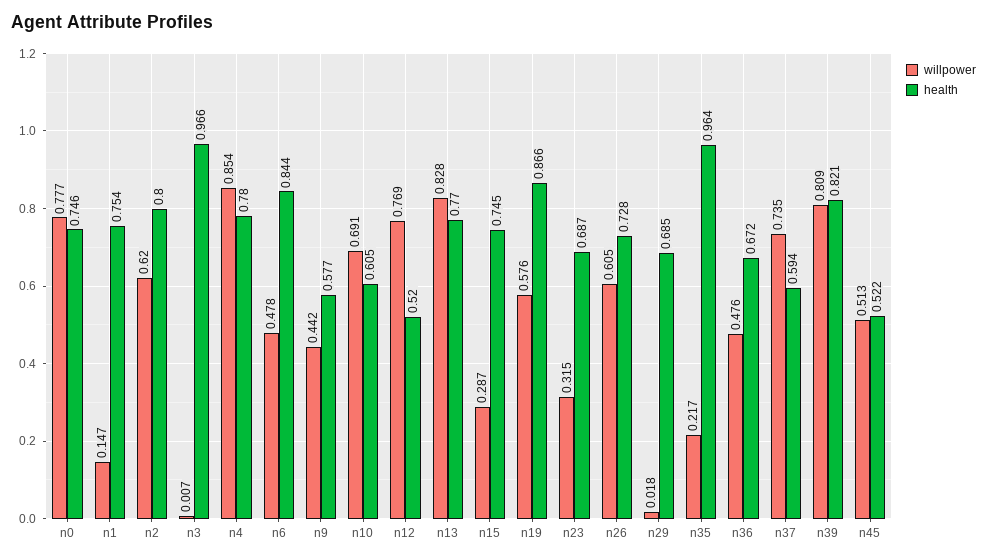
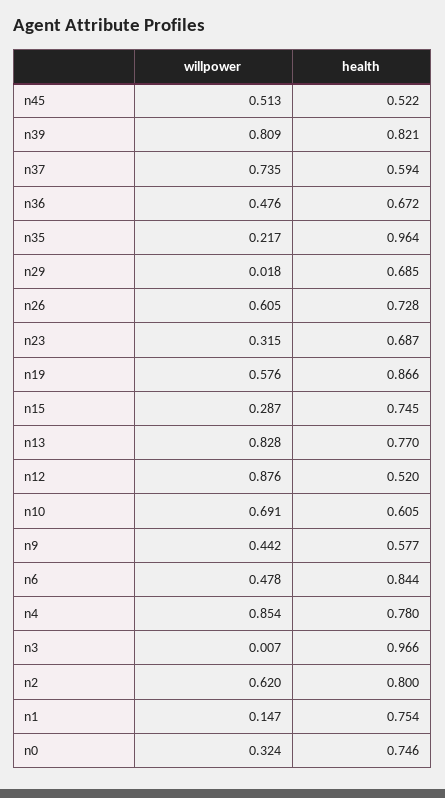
  {
    "willpower": {
-     "n0": 0.777,
+     "n0": 0.324,
      "n1": 0.147,
      "n2": 0.62,
      "n3": 0.007,
      "n4": 0.854,
      "n6": 0.478,
      "n9": 0.442,
      "n10": 0.691,
-     "n12": 0.769,
+     "n12": 0.876,
      "n13": 0.828,
      "n15": 0.287,
      "n19": 0.576,
      "n23": 0.315,
      "n26": 0.605,
      "n29": 0.018,
      "n35": 0.217,
      "n36": 0.476,
      "n37": 0.735,
      "n39": 0.809,
      "n45": 0.513
    },
    "health": {
      "n0": 0.746,
      "n1": 0.754,
      "n2": 0.8,
      "n3": 0.966,
      "n4": 0.78,
      "n6": 0.844,
      "n9": 0.577,
      "n10": 0.605,
      "n12": 0.52,
      "n13": 0.77,
      "n15": 0.745,
      "n19": 0.866,
      "n23": 0.687,
      "n26": 0.728,
      "n29": 0.685,
      "n35": 0.964,
      "n36": 0.672,
      "n37": 0.594,
      "n39": 0.821,
      "n45": 0.522
    }
  }

